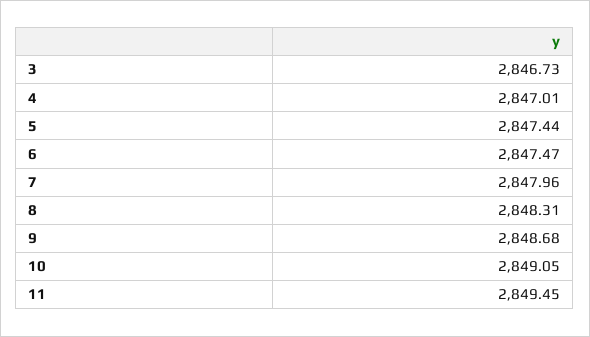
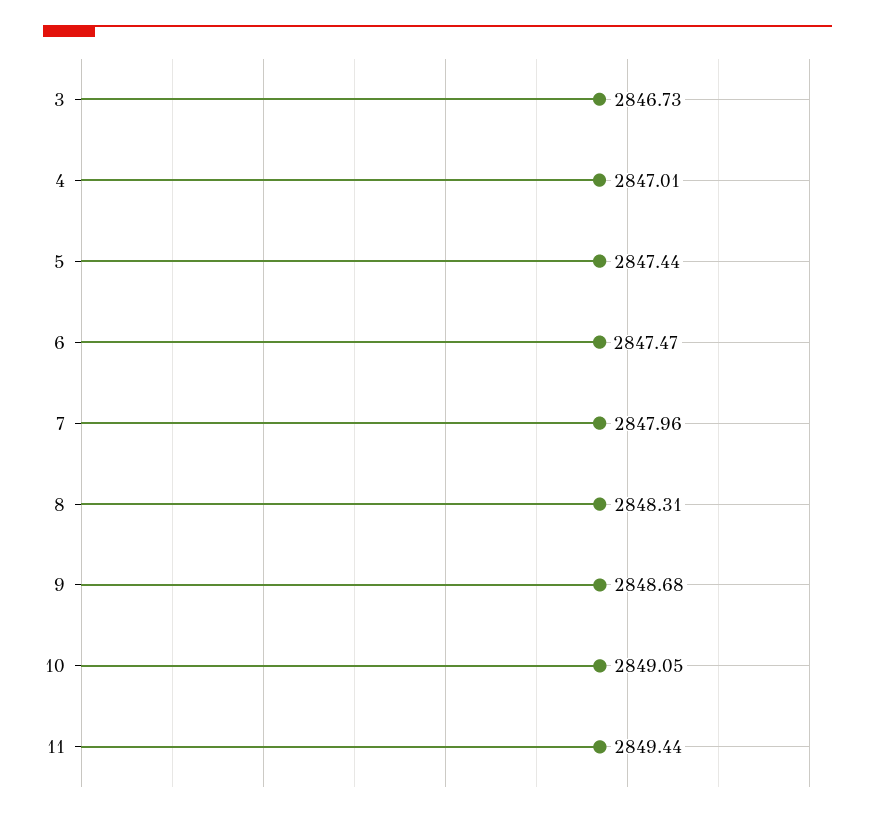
  {
    "3": 2846.73,
    "4": 2847.01,
    "5": 2847.44,
    "6": 2847.47,
    "7": 2847.96,
    "8": 2848.31,
    "9": 2848.68,
    "10": 2849.05,
-   "11": 2849.45
+   "11": 2849.44
  }

